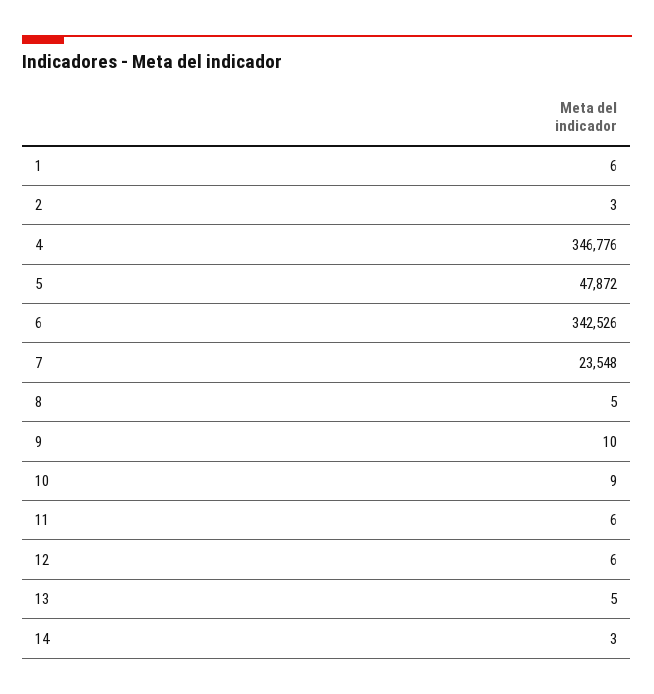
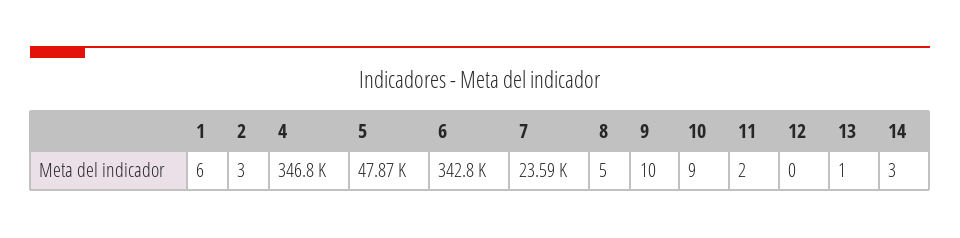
  {
    "1": 6,
    "2": 3,
    "4": 346776,
    "5": 47872,
-   "6": 342526,
+   "6": 342800,
-   "7": 23548,
+   "7": 23590,
    "8": 5,
    "9": 10,
    "10": 9,
-   "11": 6,
+   "11": 2,
-   "12": 6,
+   "12": 0,
-   "13": 5,
+   "13": 1,
    "14": 3
  }

